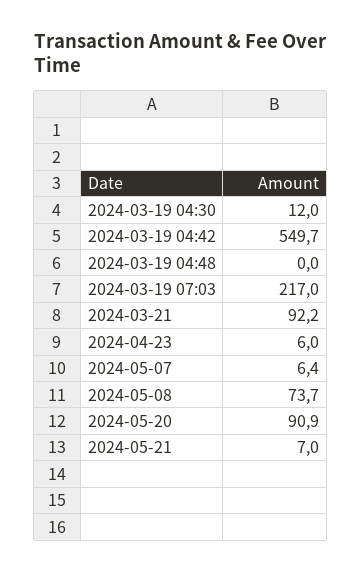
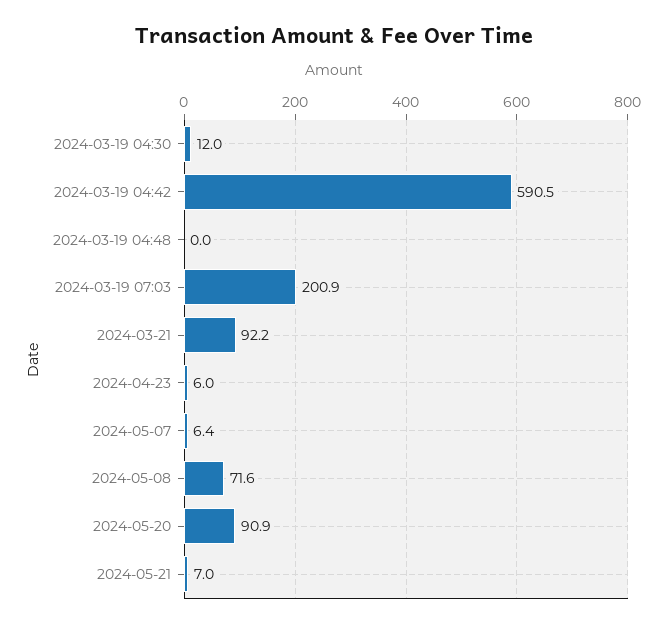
  {
    "2024-03-19 04:30": 12,
-   "2024-03-19 04:42": 549.7,
+   "2024-03-19 04:42": 590.5,
    "2024-03-19 04:48": 0,
-   "2024-03-19 07:03": 217,
+   "2024-03-19 07:03": 200.9,
    "2024-03-21": 92.2,
    "2024-04-23": 6,
    "2024-05-07": 6.4,
-   "2024-05-08": 73.7,
+   "2024-05-08": 71.6,
    "2024-05-20": 90.9,
    "2024-05-21": 7
  }

